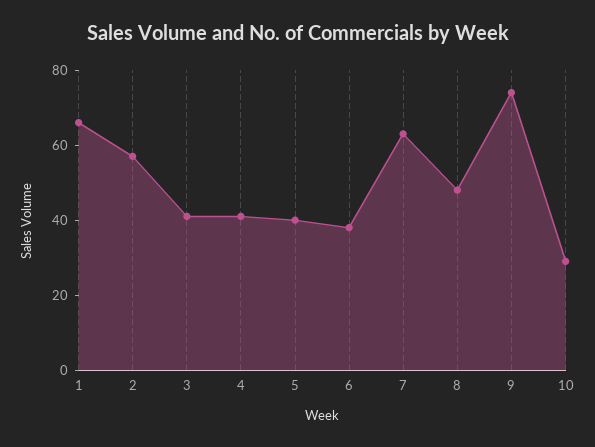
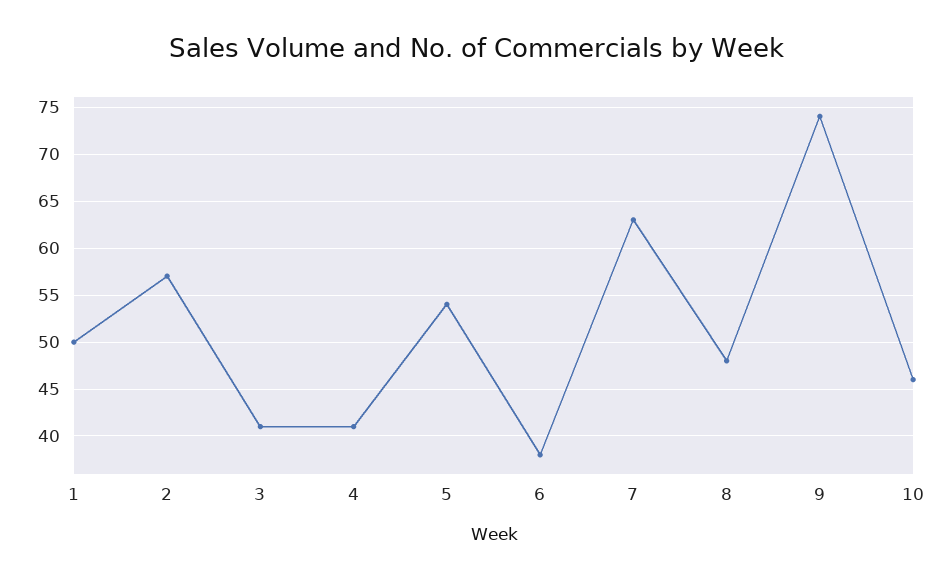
  {
-   "1": 65,
+   "1": 50,
    "2": 57,
    "3": 41,
    "4": 41,
-   "5": 40,
+   "5": 54,
    "6": 38,
    "7": 63,
    "8": 48,
    "9": 74,
-   "10": 30
+   "10": 46
  }

